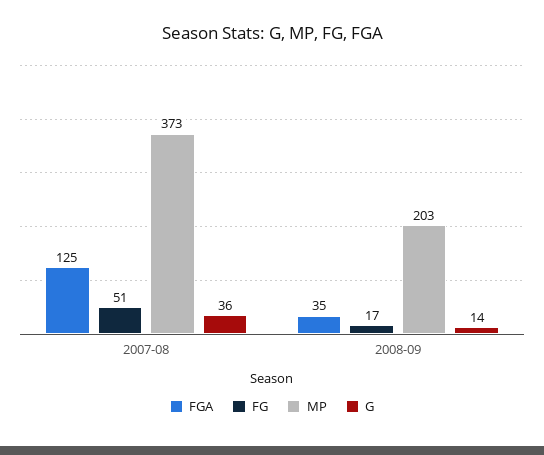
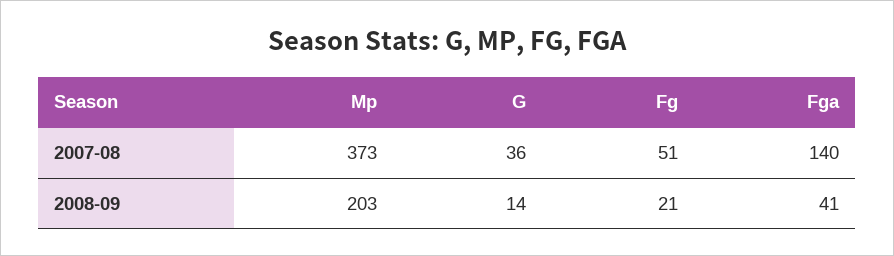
  {
    "FGA": {
-     "2007-08": 125,
+     "2007-08": 140,
-     "2008-09": 35
+     "2008-09": 41
    },
    "FG": {
      "2007-08": 51,
-     "2008-09": 17
+     "2008-09": 21
    },
    "MP": {
      "2007-08": 373,
      "2008-09": 203
    },
    "G": {
      "2007-08": 36,
      "2008-09": 14
    }
  }

